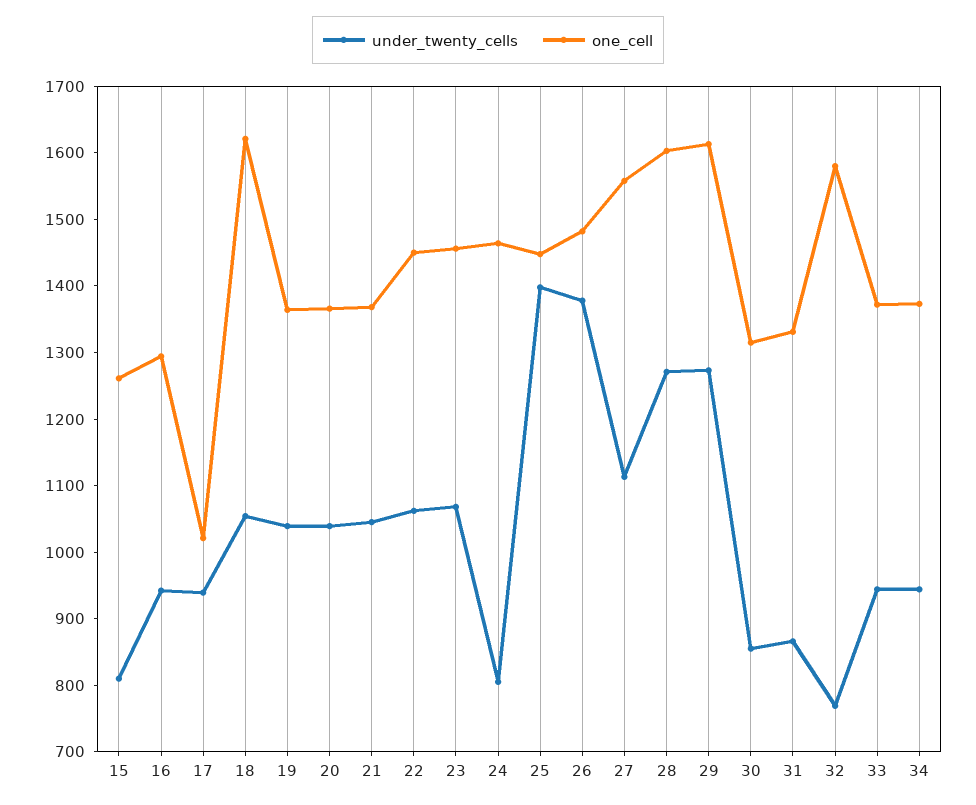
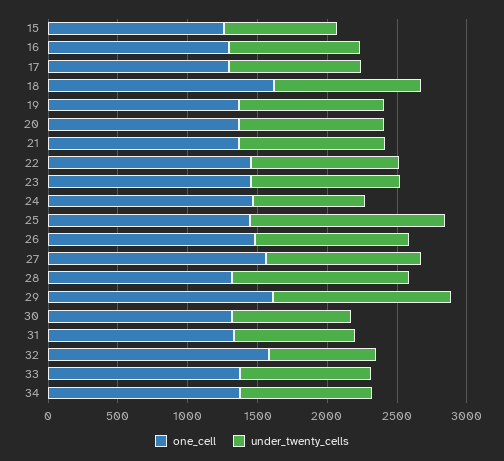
  {
    "under_twenty_cells": {
      "15": 820,
      "16": 940,
      "17": 940,
      "18": 1060,
      "19": 1040,
      "20": 1040,
      "21": 1040,
      "22": 1060,
      "23": 1060,
      "24": 800,
      "25": 1400,
-     "26": 1380,
+     "26": 1100,
      "27": 1120,
      "28": 1280,
      "29": 1280,
      "30": 860,
      "31": 860,
      "32": 760,
      "33": 940,
      "34": 940
    },
    "one_cell": {
      "15": 1260,
      "16": 1300,
-     "17": 1020,
+     "17": 1300,
      "18": 1620,
      "19": 1360,
      "20": 1360,
      "21": 1360,
      "22": 1460,
      "23": 1460,
      "24": 1460,
      "25": 1440,
      "26": 1480,
      "27": 1560,
-     "28": 1600,
+     "28": 1300,
      "29": 1620,
      "30": 1320,
      "31": 1340,
      "32": 1580,
      "33": 1380,
      "34": 1380
    }
  }

